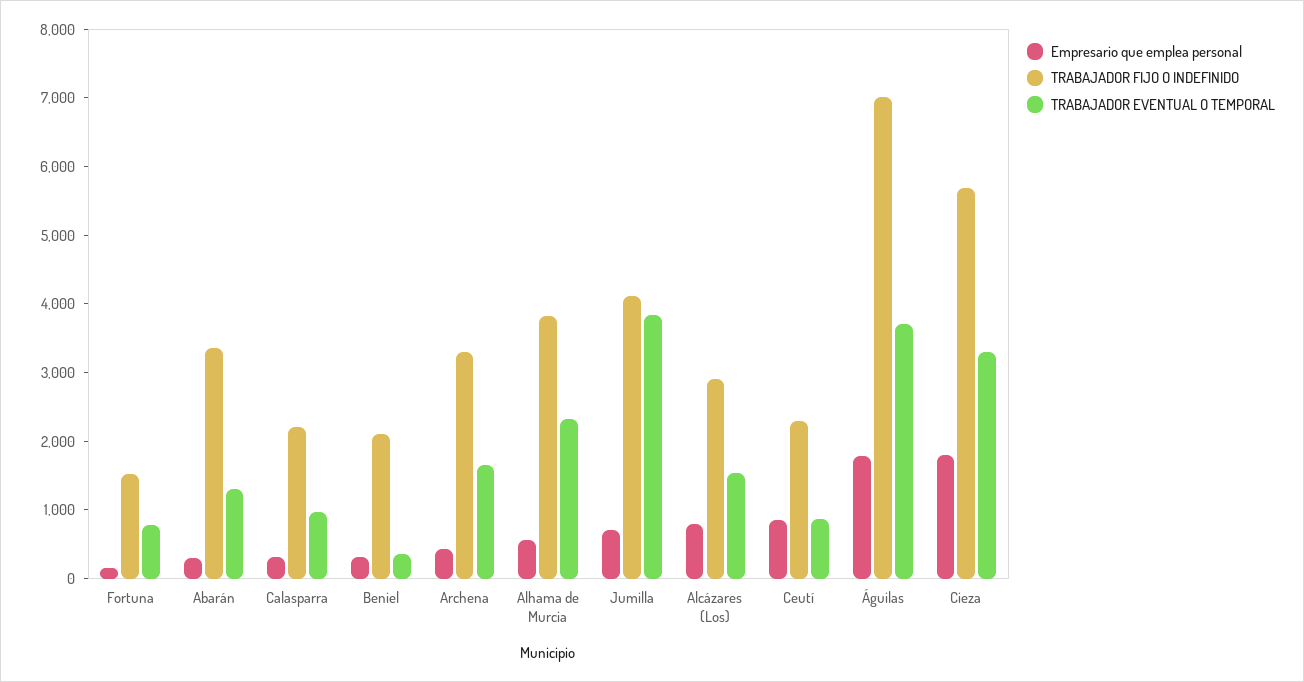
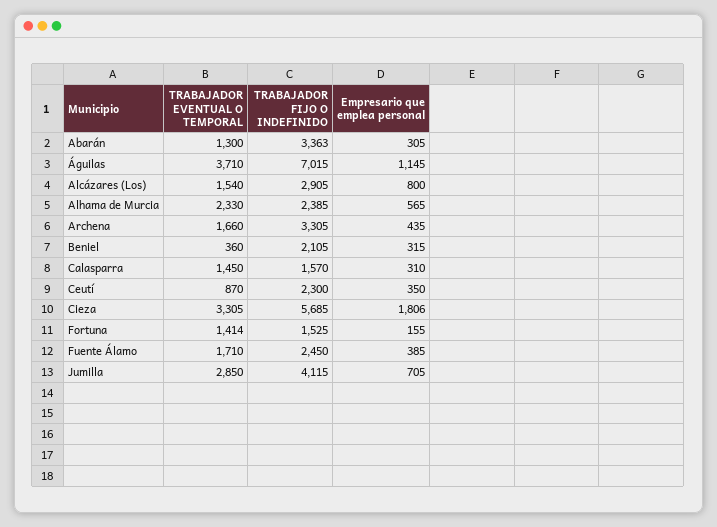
  {
    "Empresario que emplea personal": {
      "Fortuna": 155,
      "Abarán": 305,
      "Calasparra": 310,
      "Beniel": 315,
      "Archena": 435,
      "Alhama de Murcia": 565,
      "Jumilla": 705,
      "Alcázares (Los)": 800,
-     "Ceutí": 800,
+     "Ceutí": 350,
-     "Águilas": 1800,
+     "Águilas": 1145,
-     "Cieza": 1806
+     "Cieza": 1806,
+     "Fuente Álamo": 385
    },
    "TRABAJADOR FIJO O INDEFINIDO": {
      "Fortuna": 1525,
      "Abarán": 3363,
-     "Calasparra": 2200,
+     "Calasparra": 1570,
      "Beniel": 2105,
      "Archena": 3305,
-     "Alhama de Murcia": 3800,
+     "Alhama de Murcia": 2385,
      "Jumilla": 4115,
      "Alcázares (Los)": 2905,
      "Ceutí": 2300,
      "Águilas": 7015,
-     "Cieza": 5685
+     "Cieza": 5685,
+     "Fuente Álamo": 2450
    },
    "TRABAJADOR EVENTUAL O TEMPORAL": {
-     "Fortuna": 800,
+     "Fortuna": 1414,
      "Abarán": 1300,
-     "Calasparra": 1000,
+     "Calasparra": 1450,
      "Beniel": 360,
      "Archena": 1660,
      "Alhama de Murcia": 2330,
-     "Jumilla": 3800,
+     "Jumilla": 2850,
      "Alcázares (Los)": 1540,
      "Ceutí": 870,
      "Águilas": 3710,
-     "Cieza": 3305
+     "Cieza": 3305,
+     "Fuente Álamo": 1710
    }
  }

